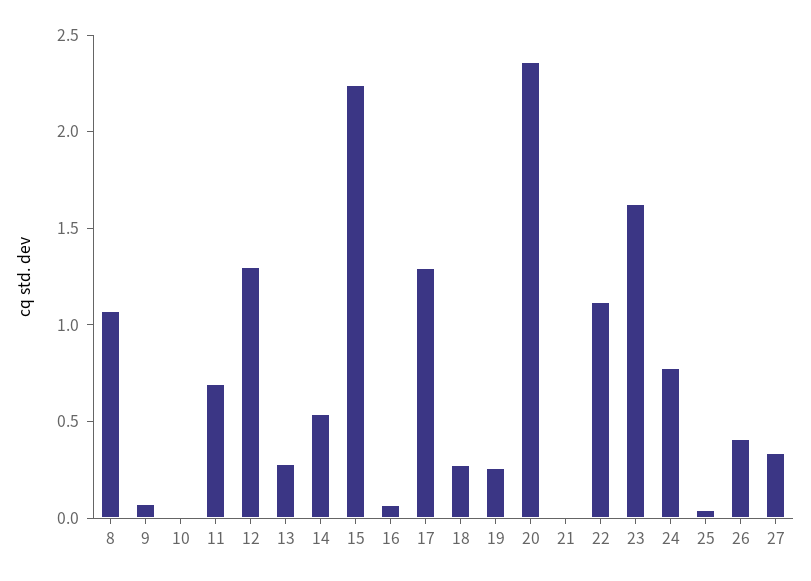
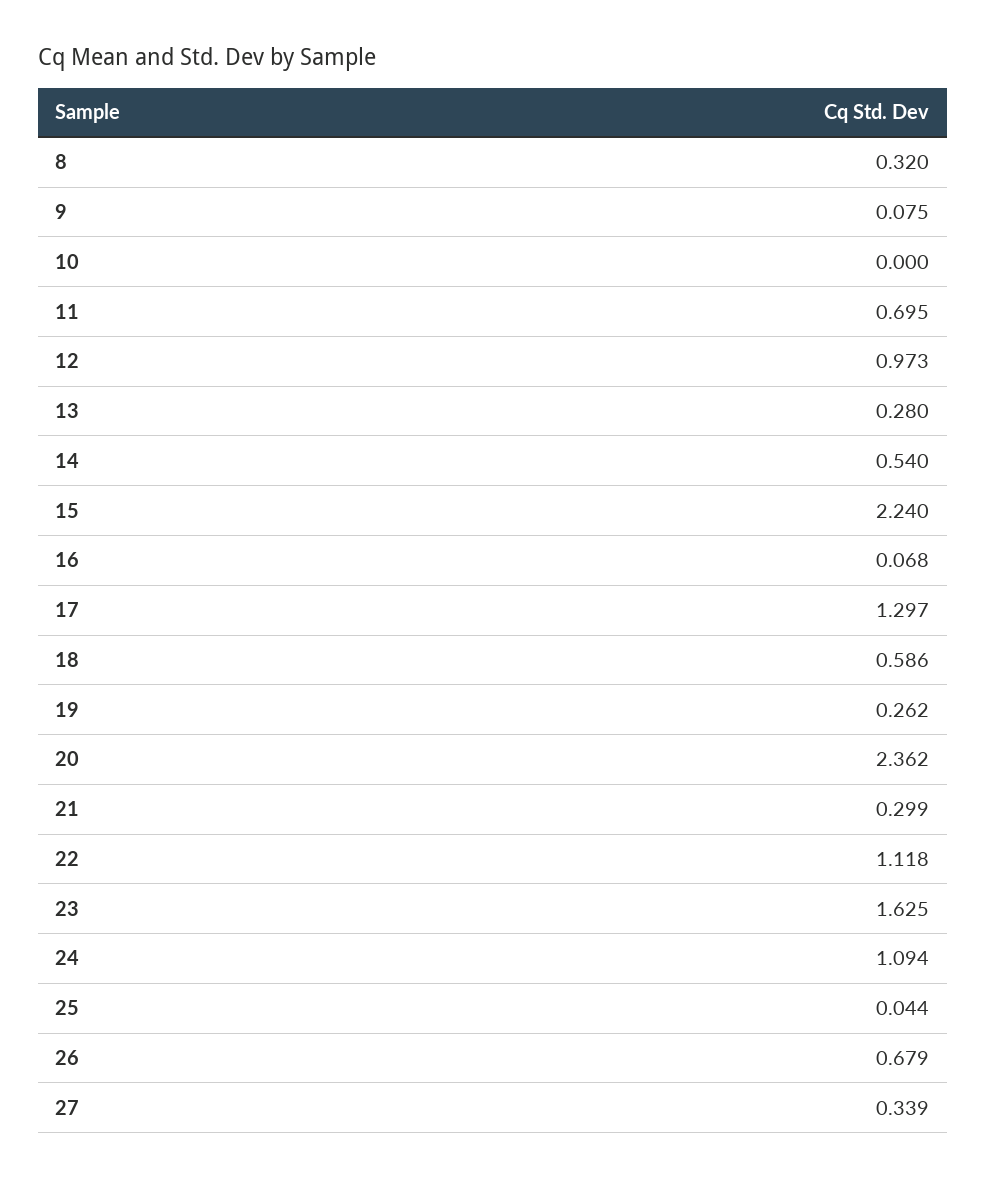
  {
-   "8": 1.1,
+   "8": 0.32,
    "9": 0.075,
    "10": 0,
    "11": 0.695,
-   "12": 1.3,
+   "12": 0.973,
    "13": 0.28,
    "14": 0.54,
    "15": 2.24,
    "16": 0.068,
    "17": 1.297,
-   "18": 0.3,
+   "18": 0.586,
    "19": 0.262,
    "20": 2.362,
-   "21": 0,
+   "21": 0.299,
    "22": 1.118,
    "23": 1.625,
-   "24": 0.8,
+   "24": 1.094,
    "25": 0.044,
-   "26": 0.4,
+   "26": 0.679,
    "27": 0.339
  }

